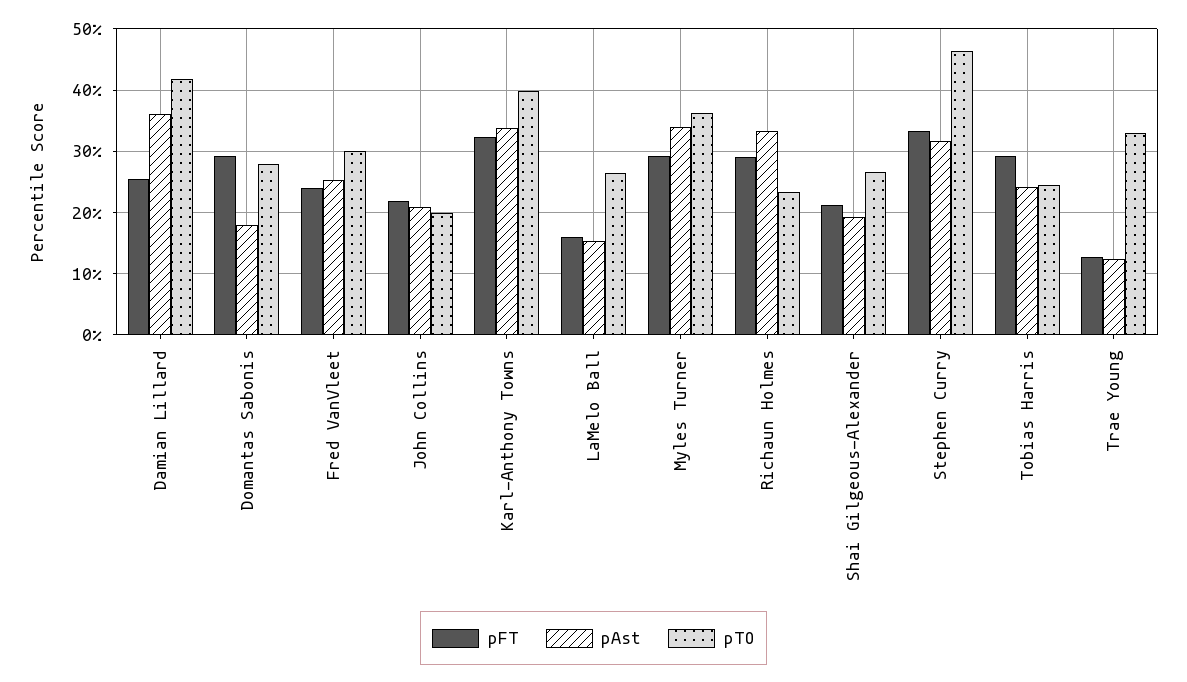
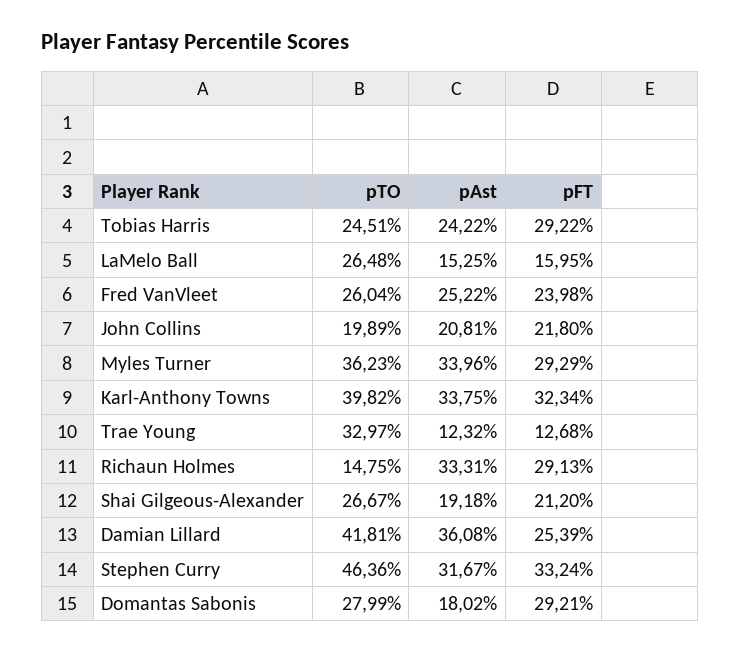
  {
    "pFT": {
      "Damian Lillard": 25.39,
      "Domantas Sabonis": 29.21,
      "Fred VanVleet": 23.98,
      "John Collins": 21.8,
      "Karl-Anthony Towns": 32.34,
      "LaMelo Ball": 15.95,
      "Myles Turner": 29.29,
      "Richaun Holmes": 29.13,
      "Shai Gilgeous-Alexander": 21.2,
      "Stephen Curry": 33.24,
      "Tobias Harris": 29.22,
      "Trae Young": 12.68
    },
    "pAst": {
      "Damian Lillard": 36.08,
      "Domantas Sabonis": 18.02,
      "Fred VanVleet": 25.22,
      "John Collins": 20.81,
      "Karl-Anthony Towns": 33.75,
      "LaMelo Ball": 15.25,
      "Myles Turner": 33.96,
      "Richaun Holmes": 33.31,
      "Shai Gilgeous-Alexander": 19.18,
      "Stephen Curry": 31.67,
      "Tobias Harris": 24.22,
      "Trae Young": 12.32
    },
    "pTO": {
      "Damian Lillard": 41.81,
      "Domantas Sabonis": 27.99,
-     "Fred VanVleet": 30,
+     "Fred VanVleet": 26.04,
      "John Collins": 19.89,
      "Karl-Anthony Towns": 39.82,
      "LaMelo Ball": 26.48,
      "Myles Turner": 36.23,
-     "Richaun Holmes": 23,
+     "Richaun Holmes": 14.75,
      "Shai Gilgeous-Alexander": 26.67,
      "Stephen Curry": 46.36,
      "Tobias Harris": 24.51,
      "Trae Young": 32.97
    }
  }

